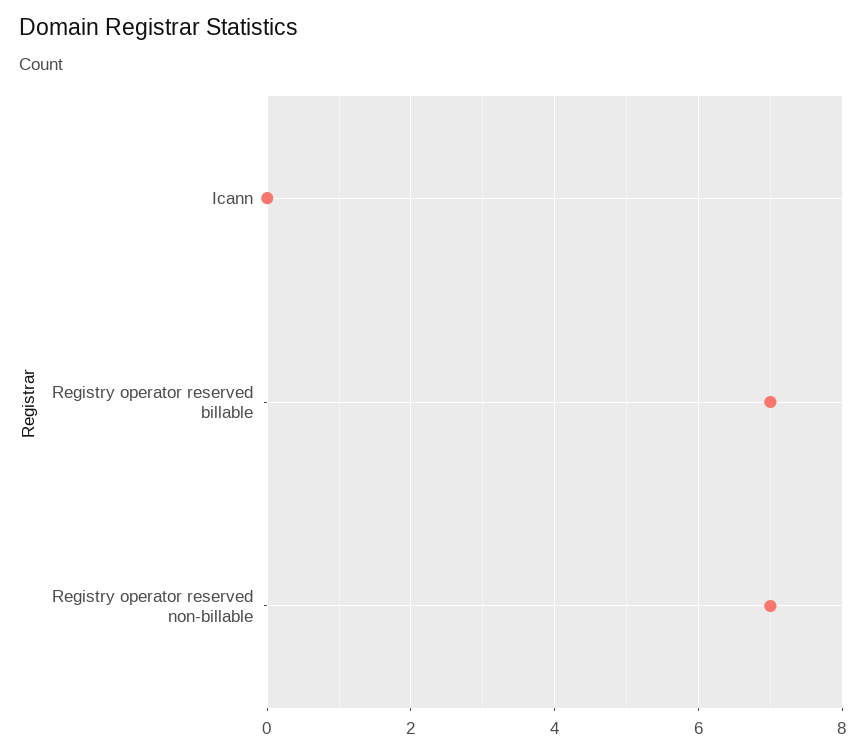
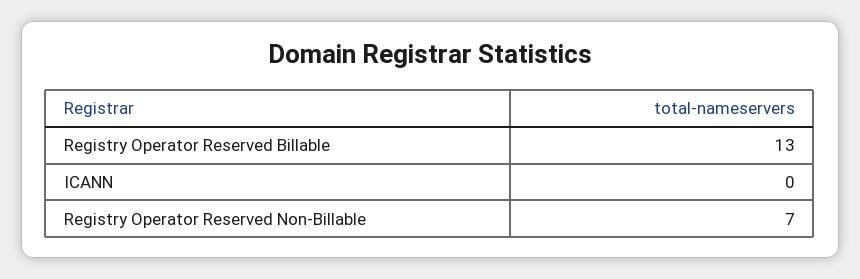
  {
    "Icann": 0,
-   "Registry operator reserved billable": 7,
+   "Registry operator reserved billable": 13,
    "Registry operator reserved non-billable": 7
  }

